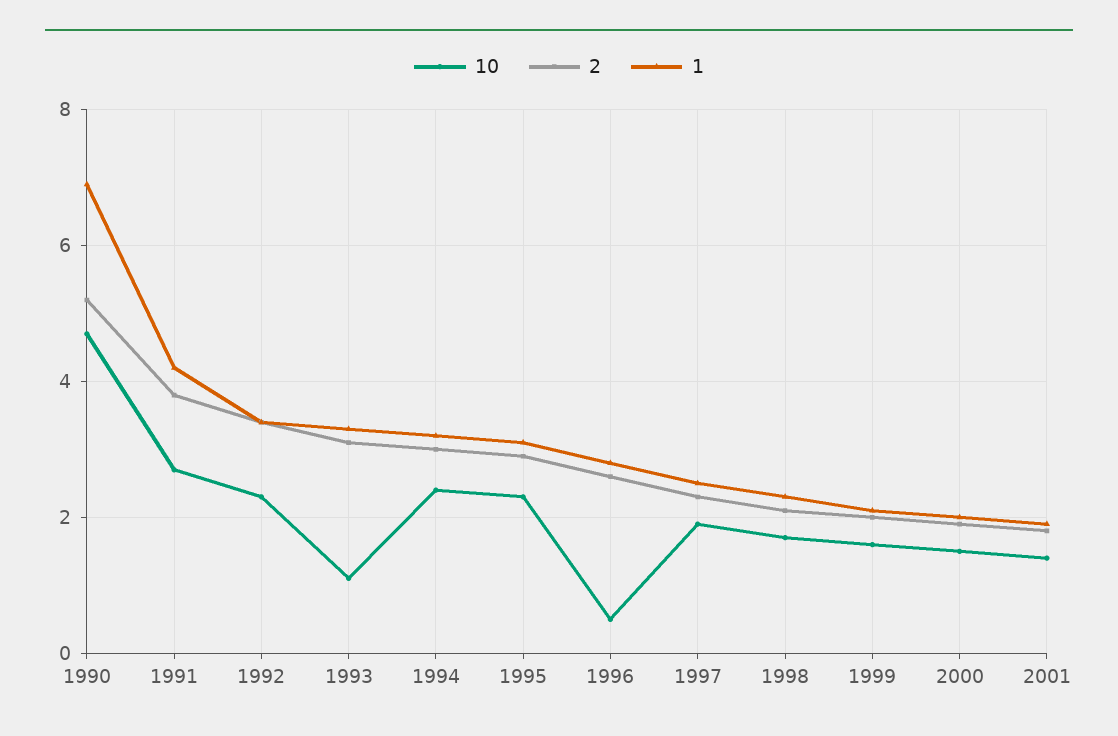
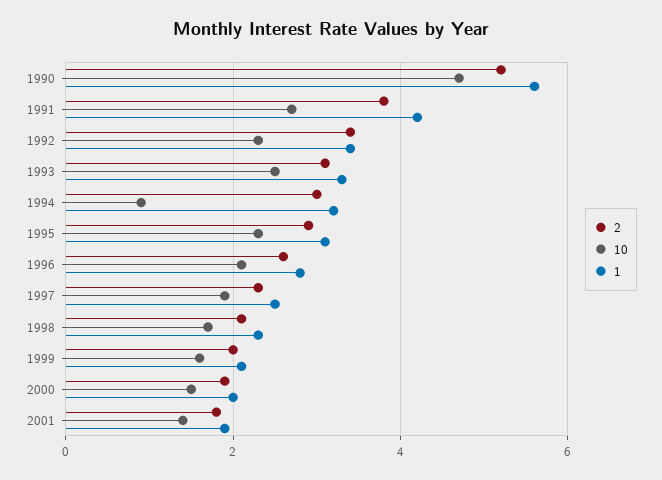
  {
    "10": {
      "1990": 4.5,
      "1991": 2.5,
      "1992": 2.5,
-     "1993": 1,
+     "1993": 2.5,
-     "1994": 2.5,
+     "1994": 1,
      "1995": 2.5,
-     "1996": 0.5,
+     "1996": 2,
      "1997": 2,
      "1998": 1.5,
      "1999": 1.5,
      "2000": 1.5,
      "2001": 1.5
    },
    "2": {
      "1990": 5,
      "1991": 4,
      "1992": 3.5,
      "1993": 3,
      "1994": 3,
      "1995": 3,
      "1996": 2.5,
      "1997": 2.5,
      "1998": 2,
      "1999": 2,
      "2000": 2,
      "2001": 2
    },
    "1": {
-     "1990": 7,
+     "1990": 5.5,
      "1991": 4,
      "1992": 3.5,
      "1993": 3.5,
      "1994": 3,
      "1995": 3,
      "1996": 3,
      "1997": 2.5,
      "1998": 2.5,
      "1999": 2,
      "2000": 2,
      "2001": 2
    }
  }

